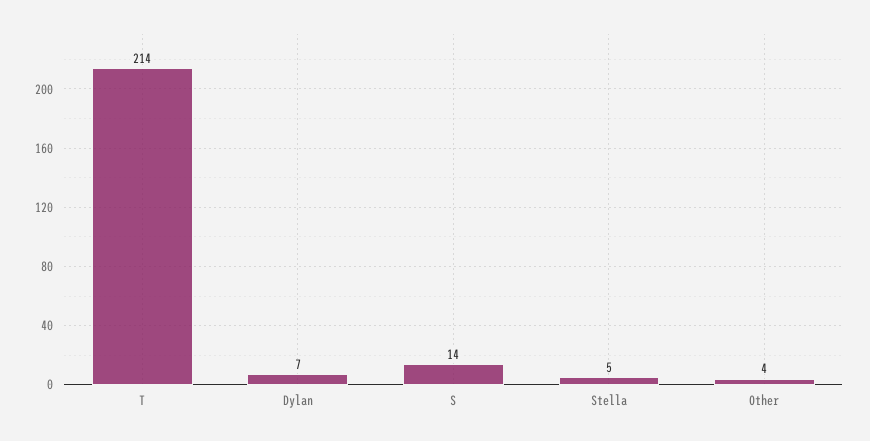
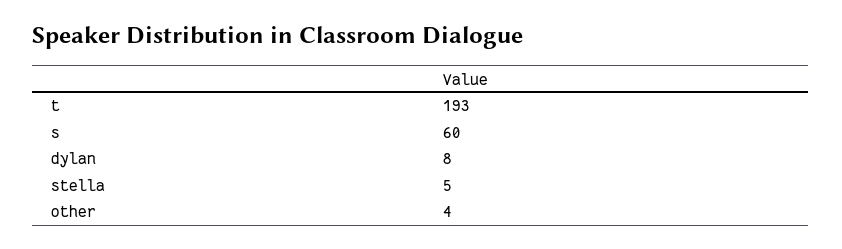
  {
-   "T": 214,
+   "T": 193,
-   "Dylan": 7,
+   "Dylan": 8,
-   "S": 14,
+   "S": 60,
    "Stella": 5,
    "Other": 4
  }

